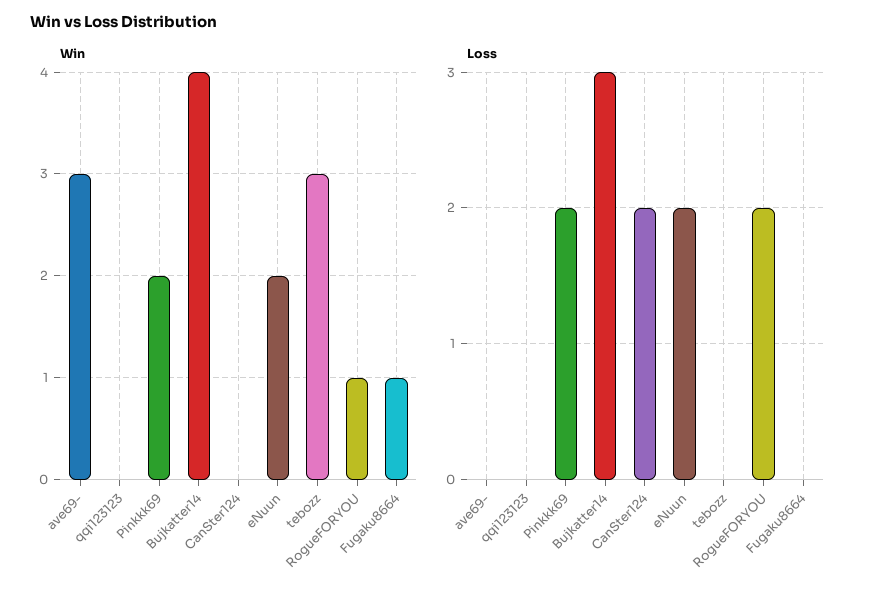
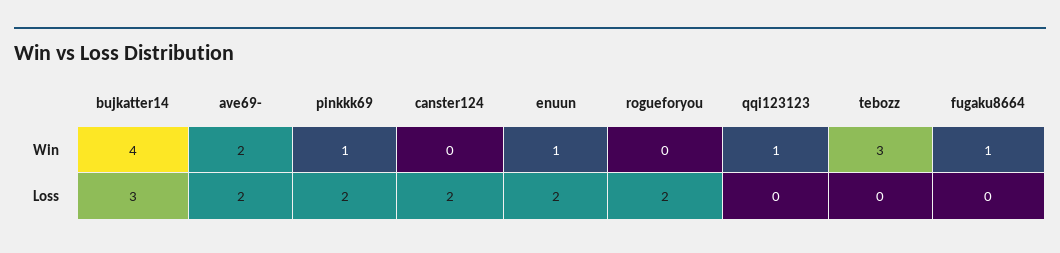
  {
    "Win": {
-     "ave69-": 3,
+     "ave69-": 2,
-     "qqi123123": 0,
+     "qqi123123": 1,
-     "Pinkkk69": 2,
+     "Pinkkk69": 1,
      "Bujkatter14": 4,
      "CanSter124": 0,
-     "eNuun": 2,
+     "eNuun": 1,
      "tebozz": 3,
-     "RogueFORYOU": 1,
+     "RogueFORYOU": 0,
      "Fugaku8664": 1
    },
    "Loss": {
-     "ave69-": 0,
+     "ave69-": 2,
      "qqi123123": 0,
      "Pinkkk69": 2,
      "Bujkatter14": 3,
      "CanSter124": 2,
      "eNuun": 2,
      "tebozz": 0,
      "RogueFORYOU": 2,
      "Fugaku8664": 0
    }
  }

